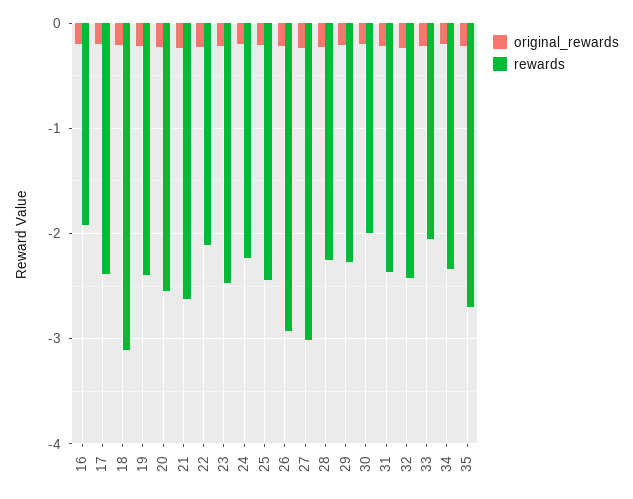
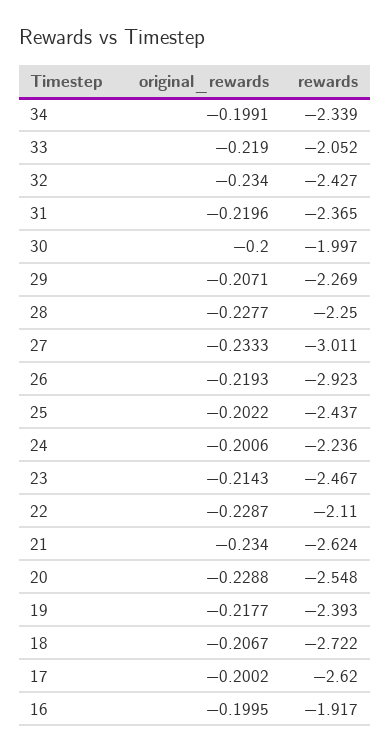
  {
    "original_rewards": {
      "16": -0.1995,
      "17": -0.2002,
      "18": -0.2067,
      "19": -0.2177,
      "20": -0.2288,
      "21": -0.234,
      "22": -0.2287,
      "23": -0.2143,
      "24": -0.2006,
      "25": -0.2022,
      "26": -0.2193,
      "27": -0.2333,
      "28": -0.2277,
      "29": -0.2071,
      "30": -0.2,
      "31": -0.2196,
      "32": -0.234,
      "33": -0.219,
-     "34": -0.1991,
+     "34": -0.1991
-     "35": -0.2
    },
    "rewards": {
      "16": -1.917,
-     "17": -2.4,
+     "17": -2.62,
-     "18": -3.1,
+     "18": -2.722,
      "19": -2.393,
      "20": -2.548,
      "21": -2.624,
      "22": -2.11,
      "23": -2.467,
      "24": -2.236,
      "25": -2.437,
      "26": -2.923,
      "27": -3.011,
      "28": -2.25,
      "29": -2.269,
      "30": -1.997,
      "31": -2.365,
      "32": -2.427,
      "33": -2.052,
-     "34": -2.339,
+     "34": -2.339
-     "35": -2.7
    }
  }

